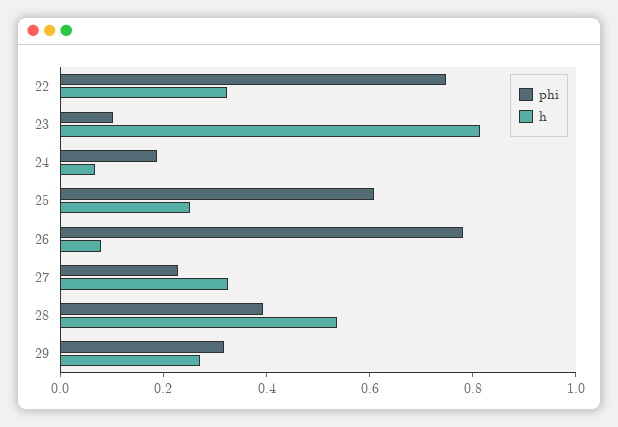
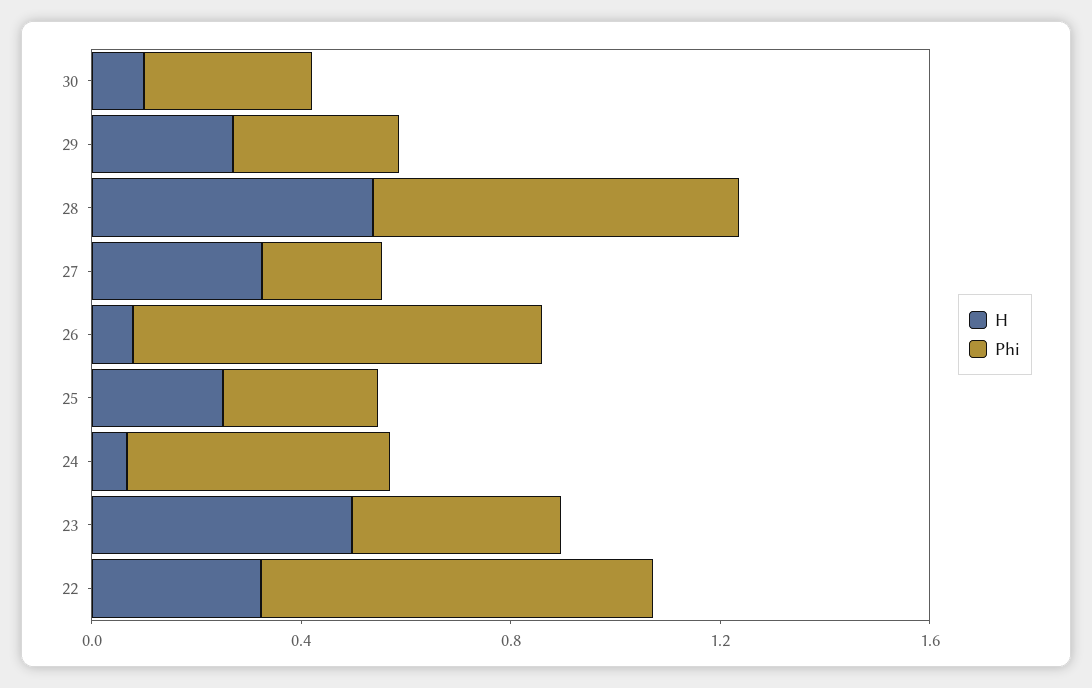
  {
    "phi": {
      "22": 0.75,
-     "23": 0.1,
+     "23": 0.4,
-     "24": 0.2,
+     "24": 0.5,
-     "25": 0.6,
+     "25": 0.3,
      "26": 0.8,
      "27": 0.25,
-     "28": 0.4,
+     "28": 0.7,
-     "29": 0.3
+     "29": 0.3,
+     "30": 0.3
    },
    "h": {
      "22": 0.3,
-     "23": 0.8,
+     "23": 0.5,
      "24": 0.05,
      "25": 0.25,
      "26": 0.1,
      "27": 0.35,
      "28": 0.55,
-     "29": 0.25
+     "29": 0.25,
+     "30": 0.1
    }
  }

